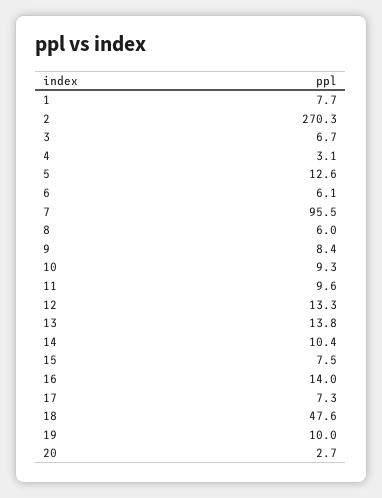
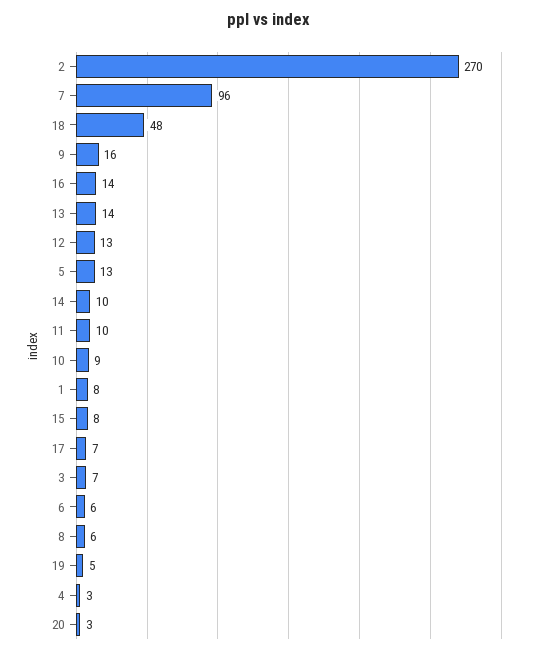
  {
    "1": 7.7,
    "2": 270.3,
    "3": 6.7,
    "4": 3.1,
    "5": 12.6,
    "6": 6.1,
    "7": 95.5,
    "8": 6,
-   "9": 8.4,
+   "9": 16,
    "10": 9.3,
    "11": 9.6,
    "12": 13.3,
    "13": 13.8,
    "14": 10.4,
    "15": 7.5,
    "16": 14,
    "17": 7.3,
    "18": 47.6,
-   "19": 10,
+   "19": 5,
    "20": 2.7
  }

